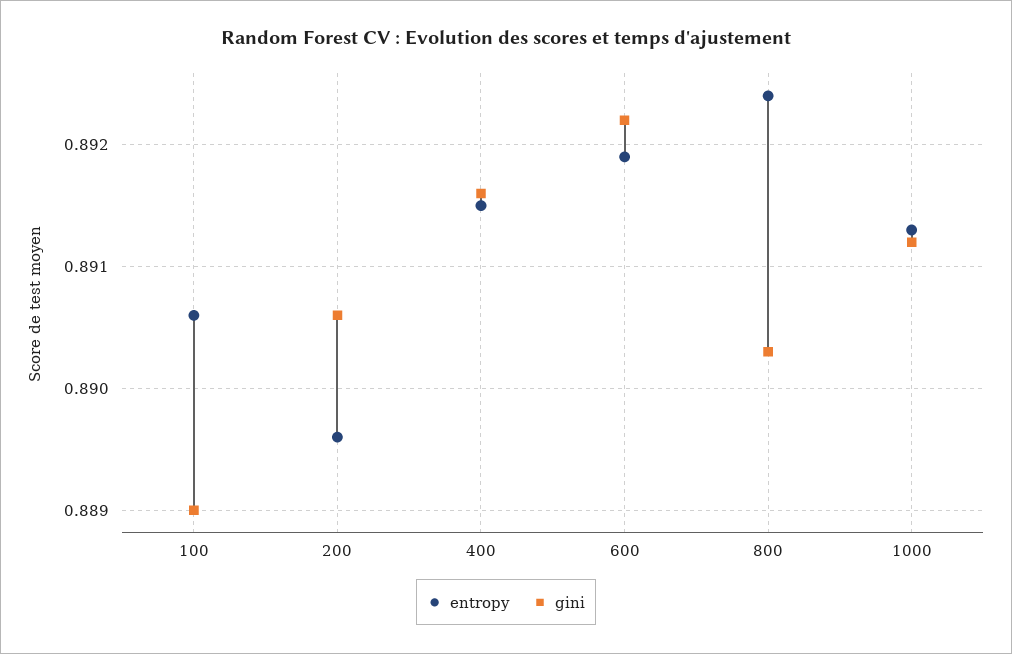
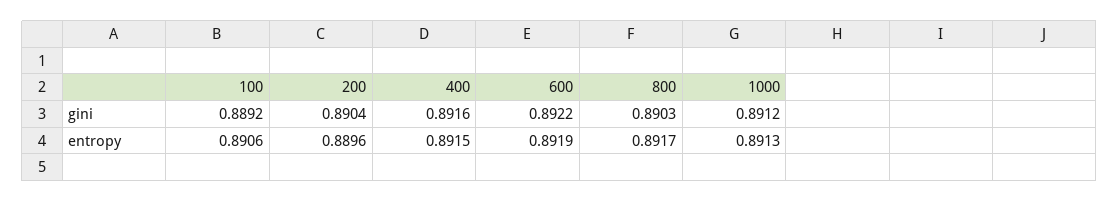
  {
    "entropy": {
      "100": 0.8906,
      "200": 0.8896,
      "400": 0.8915,
      "600": 0.8919,
-     "800": 0.8924,
+     "800": 0.8917,
      "1000": 0.8913
    },
    "gini": {
-     "100": 0.889,
+     "100": 0.8892,
-     "200": 0.8906,
+     "200": 0.8904,
      "400": 0.8916,
      "600": 0.8922,
      "800": 0.8903,
      "1000": 0.8912
    }
  }

